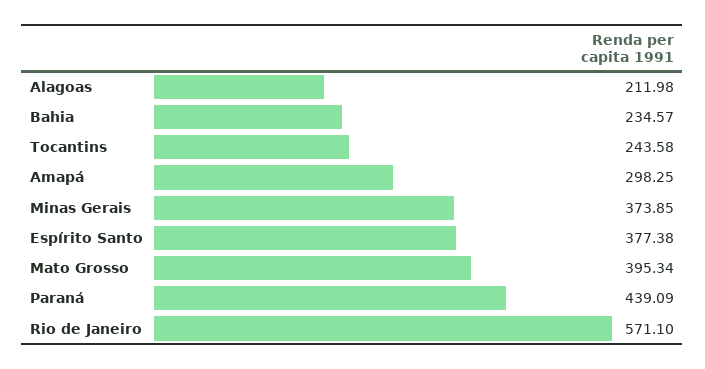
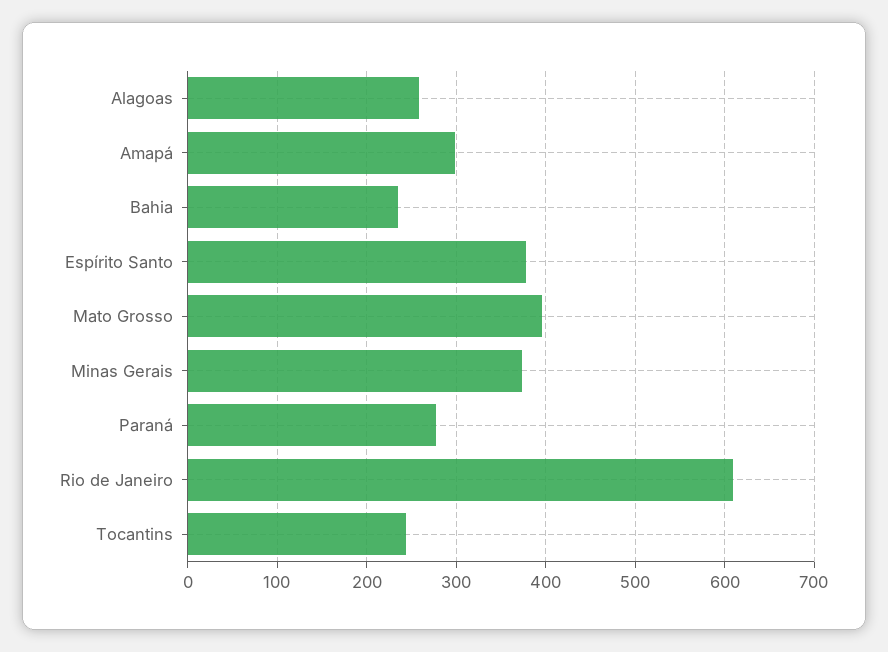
  {
-   "Alagoas": 211.98,
+   "Alagoas": 260,
    "Bahia": 234.57,
    "Tocantins": 243.58,
    "Amapá": 298.25,
    "Minas Gerais": 373.85,
    "Espírito Santo": 377.38,
    "Mato Grosso": 395.34,
-   "Paraná": 439.09,
+   "Paraná": 280,
-   "Rio de Janeiro": 571.1
+   "Rio de Janeiro": 610
  }

